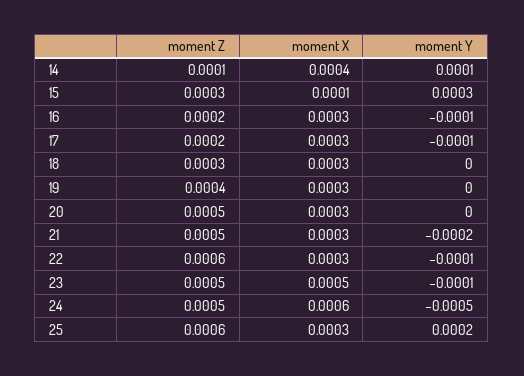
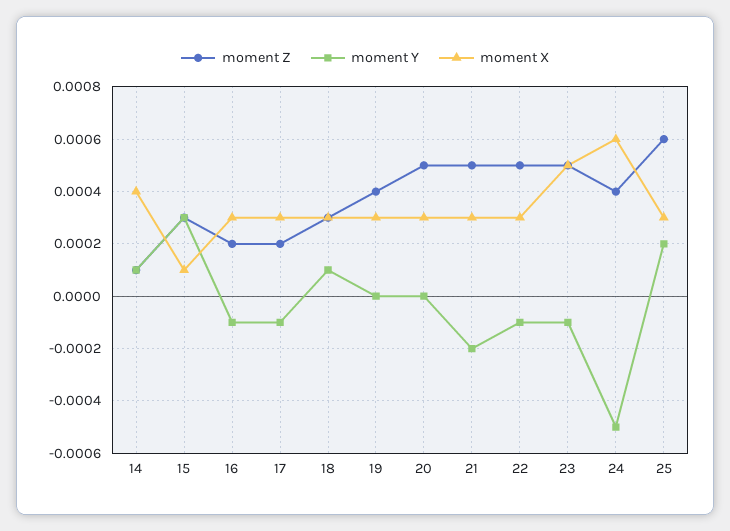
  {
    "moment Z": {
      "14": 0.0001,
      "15": 0.0003,
      "16": 0.0002,
      "17": 0.0002,
      "18": 0.0003,
      "19": 0.0004,
      "20": 0.0005,
      "21": 0.0005,
-     "22": 0.0006,
+     "22": 0.0005,
      "23": 0.0005,
-     "24": 0.0005,
+     "24": 0.0004,
      "25": 0.0006
    },
    "moment X": {
      "14": 0.0004,
      "15": 0.0001,
      "16": 0.0003,
      "17": 0.0003,
      "18": 0.0003,
      "19": 0.0003,
      "20": 0.0003,
      "21": 0.0003,
      "22": 0.0003,
      "23": 0.0005,
      "24": 0.0006,
      "25": 0.0003
    },
    "moment Y": {
      "14": 0.0001,
      "15": 0.0003,
      "16": -0.0001,
      "17": -0.0001,
-     "18": 0,
+     "18": 0.0001,
      "19": 0,
      "20": 0,
      "21": -0.0002,
      "22": -0.0001,
      "23": -0.0001,
      "24": -0.0005,
      "25": 0.0002
    }
  }

